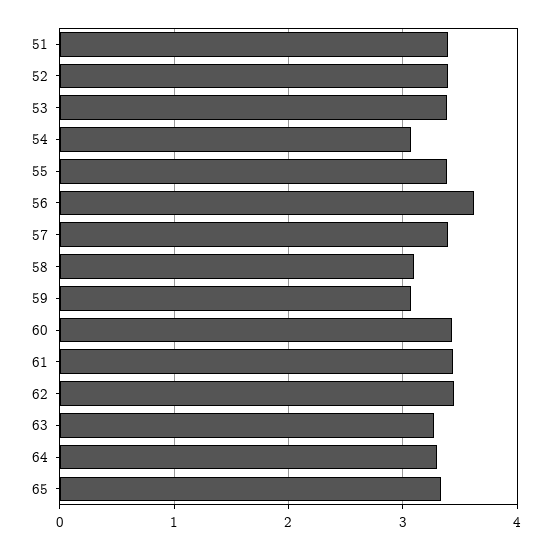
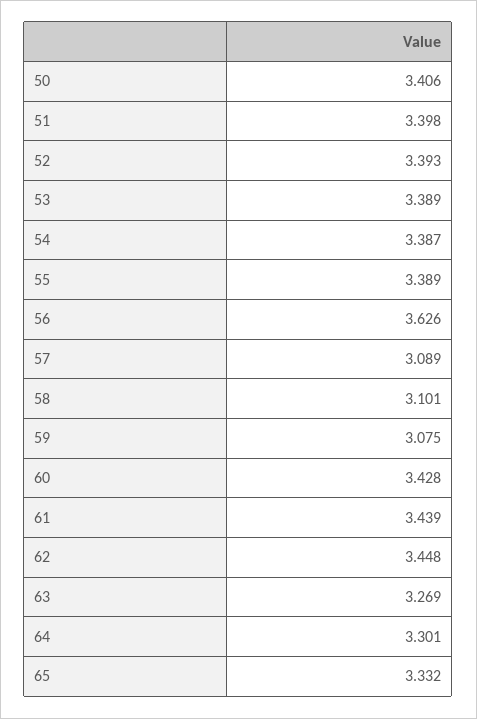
  {
    "51": 3.398,
    "52": 3.393,
    "53": 3.389,
-   "54": 3.1,
+   "54": 3.387,
    "55": 3.389,
    "56": 3.626,
-   "57": 3.4,
+   "57": 3.089,
    "58": 3.101,
    "59": 3.075,
    "60": 3.428,
    "61": 3.439,
    "62": 3.448,
    "63": 3.269,
    "64": 3.301,
-   "65": 3.332
+   "65": 3.332,
+   "50": 3.406
  }

